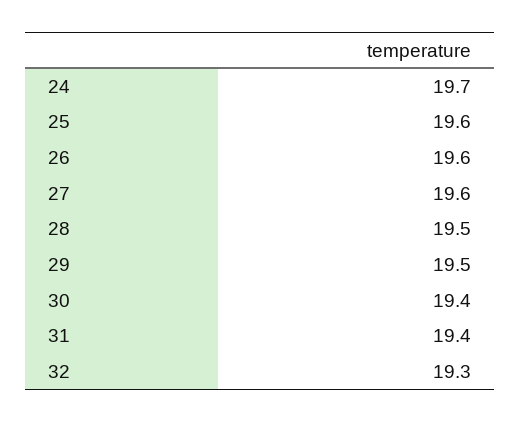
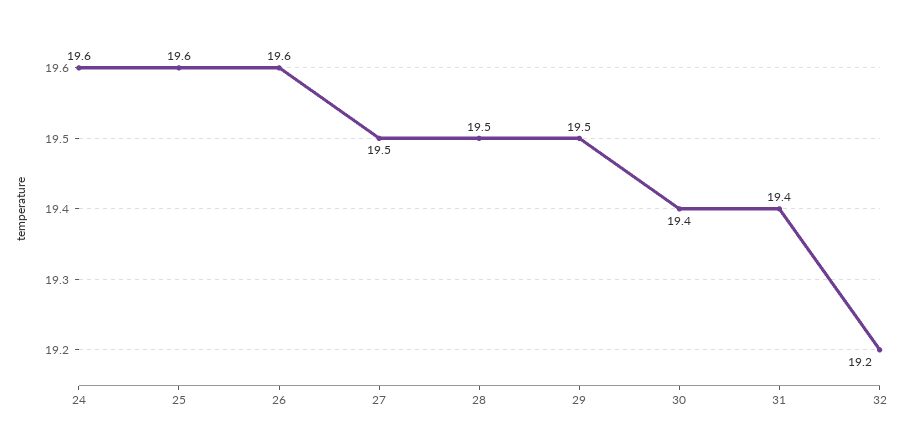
  {
-   "24": 19.7,
+   "24": 19.6,
    "25": 19.6,
    "26": 19.6,
-   "27": 19.6,
+   "27": 19.5,
    "28": 19.5,
    "29": 19.5,
    "30": 19.4,
    "31": 19.4,
-   "32": 19.3
+   "32": 19.2
  }

